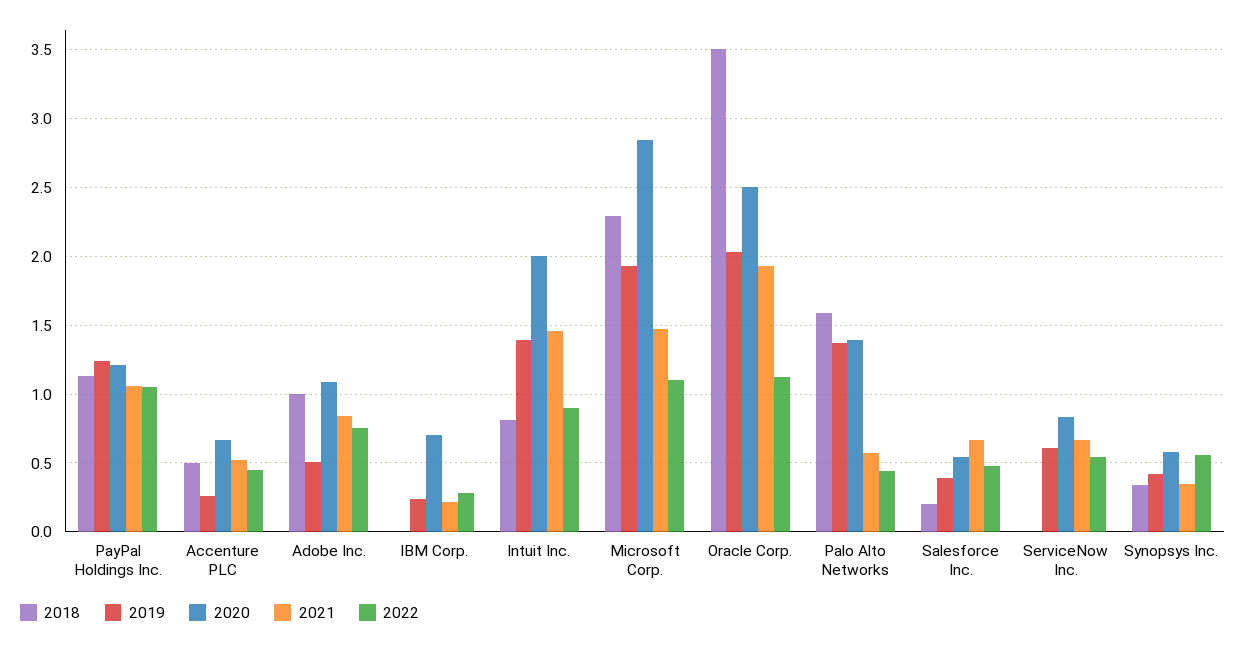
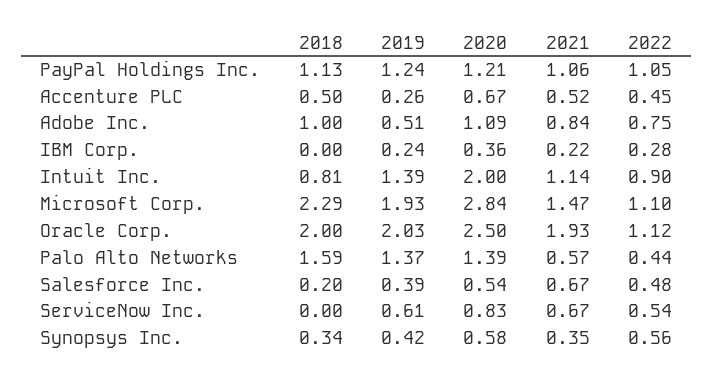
  {
    "2018": {
      "PayPal Holdings Inc.": 1.13,
      "Accenture PLC": 0.5,
      "Adobe Inc.": 1,
      "IBM Corp.": 0,
      "Intuit Inc.": 0.81,
      "Microsoft Corp.": 2.29,
-     "Oracle Corp.": 3.5,
+     "Oracle Corp.": 2,
      "Palo Alto Networks": 1.59,
      "Salesforce Inc.": 0.2,
      "ServiceNow Inc.": 0,
      "Synopsys Inc.": 0.34
    },
    "2019": {
      "PayPal Holdings Inc.": 1.24,
      "Accenture PLC": 0.26,
      "Adobe Inc.": 0.51,
      "IBM Corp.": 0.24,
      "Intuit Inc.": 1.39,
      "Microsoft Corp.": 1.93,
      "Oracle Corp.": 2.03,
      "Palo Alto Networks": 1.37,
      "Salesforce Inc.": 0.39,
      "ServiceNow Inc.": 0.61,
      "Synopsys Inc.": 0.42
    },
    "2020": {
      "PayPal Holdings Inc.": 1.21,
      "Accenture PLC": 0.67,
      "Adobe Inc.": 1.09,
-     "IBM Corp.": 0.7,
+     "IBM Corp.": 0.36,
      "Intuit Inc.": 2,
      "Microsoft Corp.": 2.84,
      "Oracle Corp.": 2.5,
      "Palo Alto Networks": 1.39,
      "Salesforce Inc.": 0.54,
      "ServiceNow Inc.": 0.83,
      "Synopsys Inc.": 0.58
    },
    "2021": {
      "PayPal Holdings Inc.": 1.06,
      "Accenture PLC": 0.52,
      "Adobe Inc.": 0.84,
      "IBM Corp.": 0.22,
-     "Intuit Inc.": 1.45,
+     "Intuit Inc.": 1.14,
      "Microsoft Corp.": 1.47,
      "Oracle Corp.": 1.93,
      "Palo Alto Networks": 0.57,
      "Salesforce Inc.": 0.67,
      "ServiceNow Inc.": 0.67,
      "Synopsys Inc.": 0.35
    },
    "2022": {
      "PayPal Holdings Inc.": 1.05,
      "Accenture PLC": 0.45,
      "Adobe Inc.": 0.75,
      "IBM Corp.": 0.28,
      "Intuit Inc.": 0.9,
      "Microsoft Corp.": 1.1,
      "Oracle Corp.": 1.12,
      "Palo Alto Networks": 0.44,
      "Salesforce Inc.": 0.48,
      "ServiceNow Inc.": 0.54,
      "Synopsys Inc.": 0.56
    }
  }

